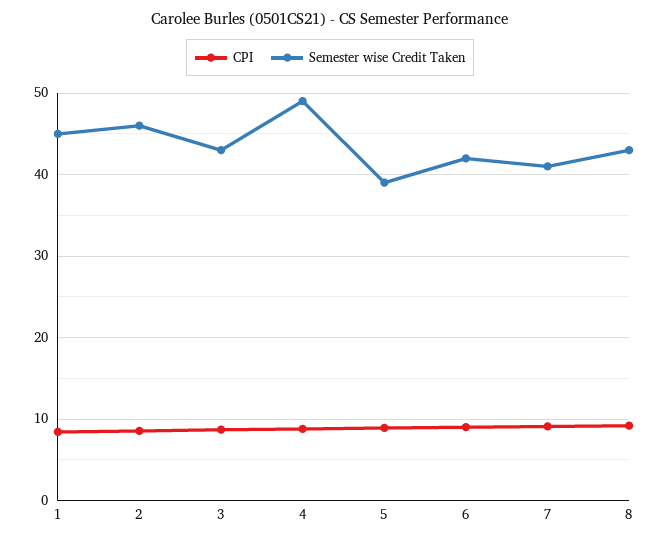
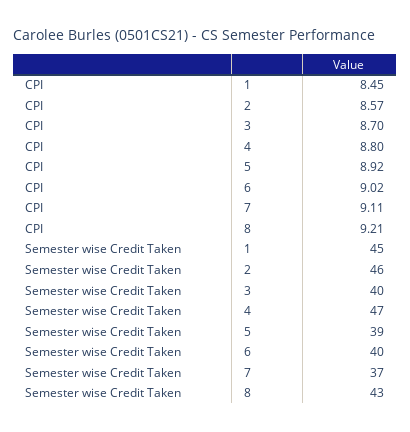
  {
    "CPI": {
      "1": 8.45,
      "2": 8.57,
      "3": 8.7,
      "4": 8.8,
      "5": 8.92,
      "6": 9.02,
      "7": 9.11,
      "8": 9.21
    },
    "Semester wise Credit Taken": {
      "1": 45,
      "2": 46,
-     "3": 43,
+     "3": 40,
-     "4": 49,
+     "4": 47,
      "5": 39,
-     "6": 42,
+     "6": 40,
-     "7": 41,
+     "7": 37,
      "8": 43
    }
  }

